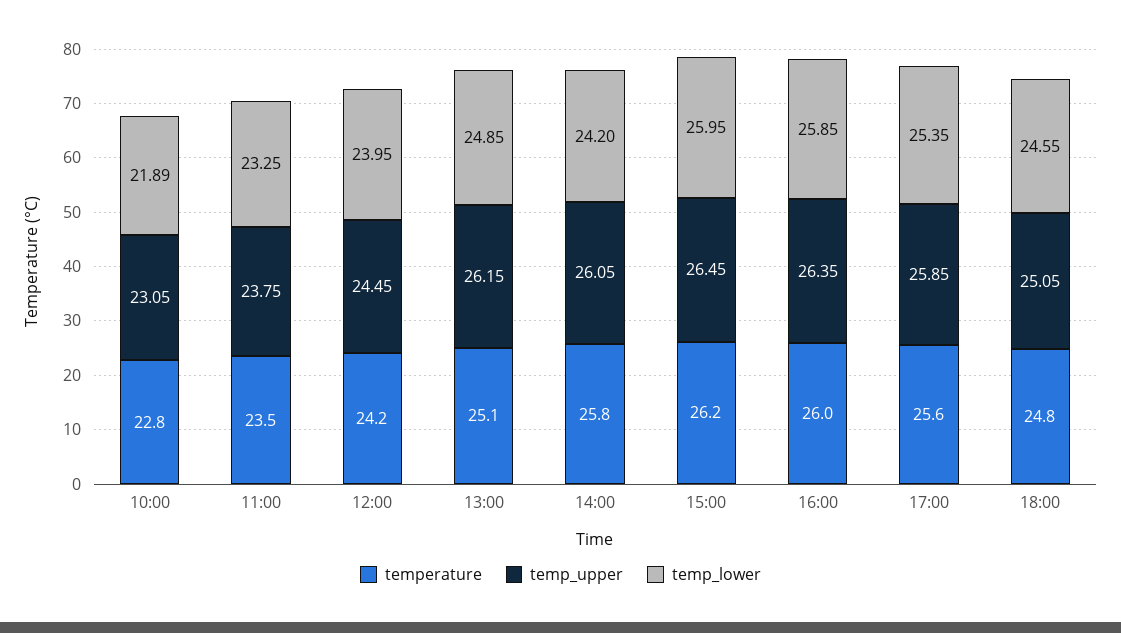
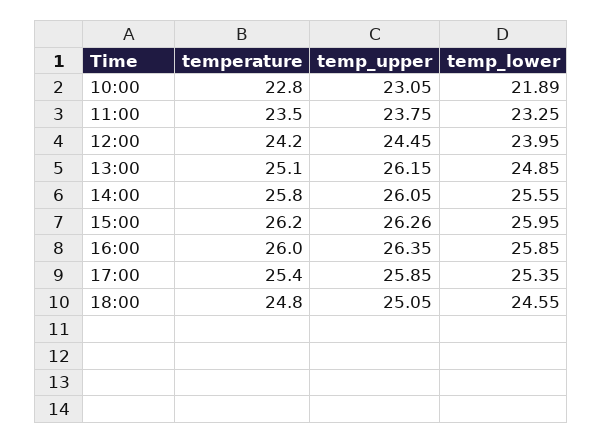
  {
    "temperature": {
      "10:00": 22.8,
      "11:00": 23.5,
      "12:00": 24.2,
      "13:00": 25.1,
      "14:00": 25.8,
      "15:00": 26.2,
      "16:00": 26,
-     "17:00": 25.6,
+     "17:00": 25.4,
      "18:00": 24.8
    },
    "temp_upper": {
      "10:00": 23.05,
      "11:00": 23.75,
      "12:00": 24.45,
      "13:00": 26.15,
      "14:00": 26.05,
-     "15:00": 26.45,
+     "15:00": 26.26,
      "16:00": 26.35,
      "17:00": 25.85,
      "18:00": 25.05
    },
    "temp_lower": {
      "10:00": 21.89,
      "11:00": 23.25,
      "12:00": 23.95,
      "13:00": 24.85,
-     "14:00": 24.2,
+     "14:00": 25.55,
      "15:00": 25.95,
      "16:00": 25.85,
      "17:00": 25.35,
      "18:00": 24.55
    }
  }

